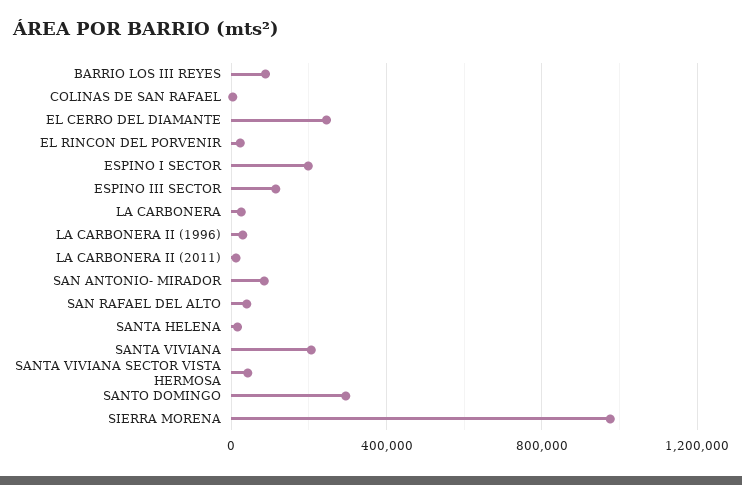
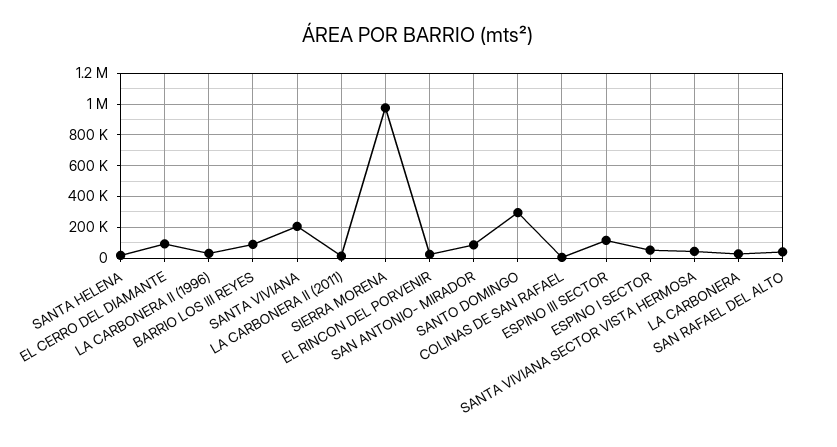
  {
    "BARRIO LOS III REYES": 100000,
    "COLINAS DE SAN RAFAEL": 0,
-   "EL CERRO DEL DIAMANTE": 250000,
+   "EL CERRO DEL DIAMANTE": 100000,
    "EL RINCON DEL PORVENIR": 0,
-   "ESPINO I SECTOR": 200000,
+   "ESPINO I SECTOR": 50000,
    "ESPINO III SECTOR": 100000,
    "LA CARBONERA": 50000,
    "LA CARBONERA II (1996)": 50000,
    "LA CARBONERA II (2011)": 0,
    "SAN ANTONIO- MIRADOR": 100000,
    "SAN RAFAEL DEL ALTO": 50000,
    "SANTA HELENA": 0,
    "SANTA VIVIANA": 200000,
    "SANTA VIVIANA SECTOR VISTA HERMOSA": 50000,
    "SANTO DOMINGO": 300000,
    "SIERRA MORENA": 1000000
  }

